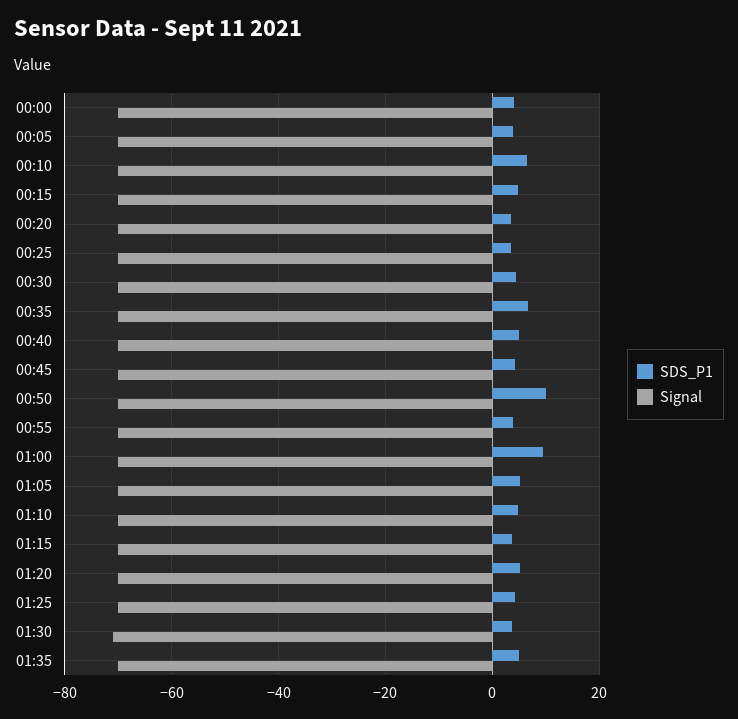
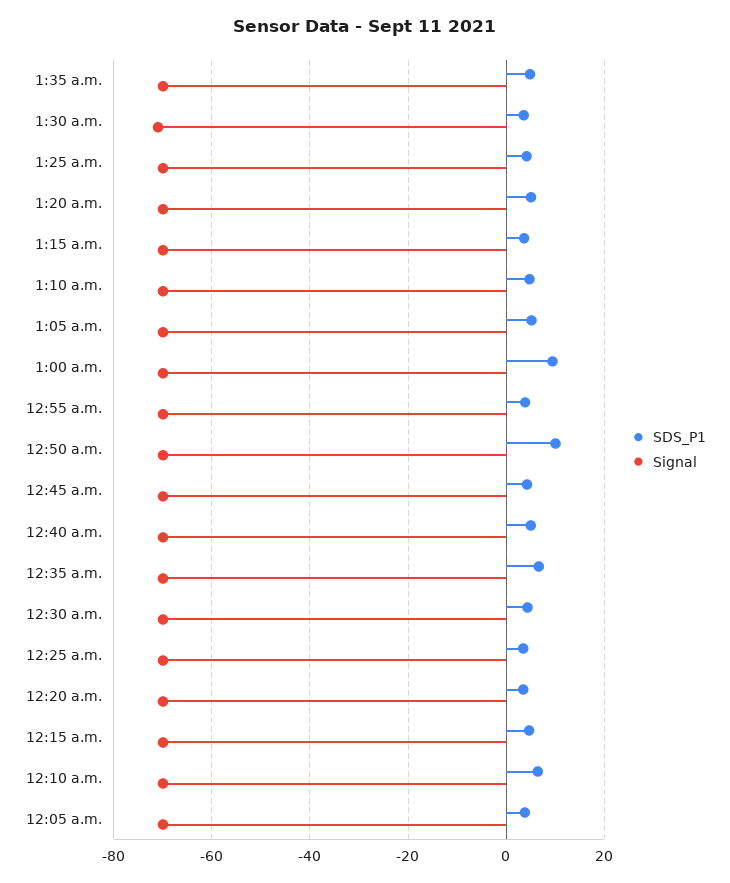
  {
    "SDS_P1": {
-     "00:00": 4,
      "00:05": 4,
      "00:10": 6,
      "00:15": 4,
      "00:20": 4,
      "00:25": 4,
      "00:30": 4,
      "00:35": 6,
      "00:40": 6,
      "00:45": 4,
      "00:50": 10,
      "00:55": 4,
      "01:00": 10,
      "01:05": 6,
      "01:10": 4,
      "01:15": 4,
      "01:20": 6,
      "01:25": 4,
      "01:30": 4,
      "01:35": 4
    },
    "Signal": {
-     "00:00": -70,
      "00:05": -70,
      "00:10": -70,
      "00:15": -70,
      "00:20": -70,
      "00:25": -70,
      "00:30": -70,
      "00:35": -70,
      "00:40": -70,
      "00:45": -70,
      "00:50": -70,
      "00:55": -70,
      "01:00": -70,
      "01:05": -70,
      "01:10": -70,
      "01:15": -70,
      "01:20": -70,
      "01:25": -70,
      "01:30": -72,
      "01:35": -70
    }
  }

